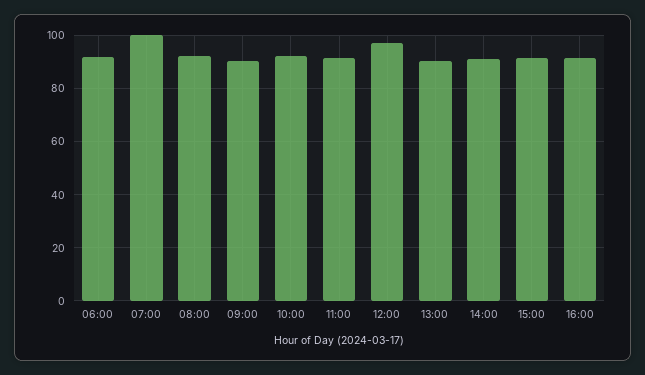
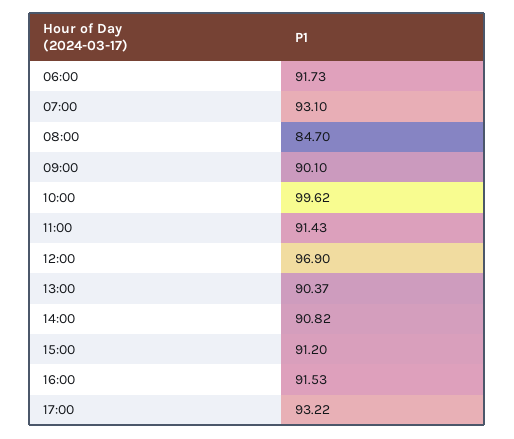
  {
    "06:00": 91.73,
-   "07:00": 100,
+   "07:00": 93.1,
-   "08:00": 92.5,
+   "08:00": 84.7,
    "09:00": 90.1,
-   "10:00": 92.5,
+   "10:00": 99.62,
    "11:00": 91.43,
    "12:00": 96.9,
    "13:00": 90.37,
    "14:00": 90.82,
    "15:00": 91.2,
-   "16:00": 91.53
+   "16:00": 91.53,
+   "17:00": 93.22
  }

